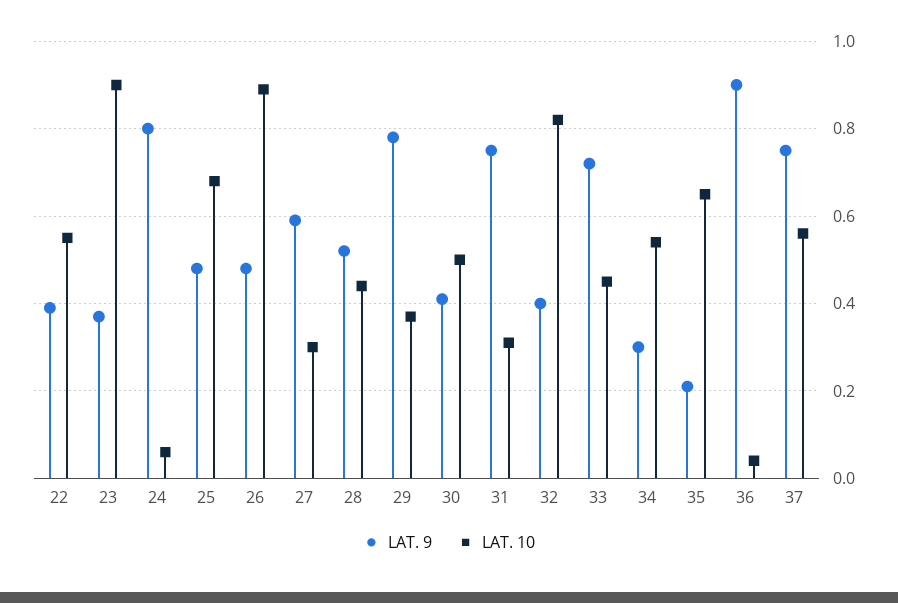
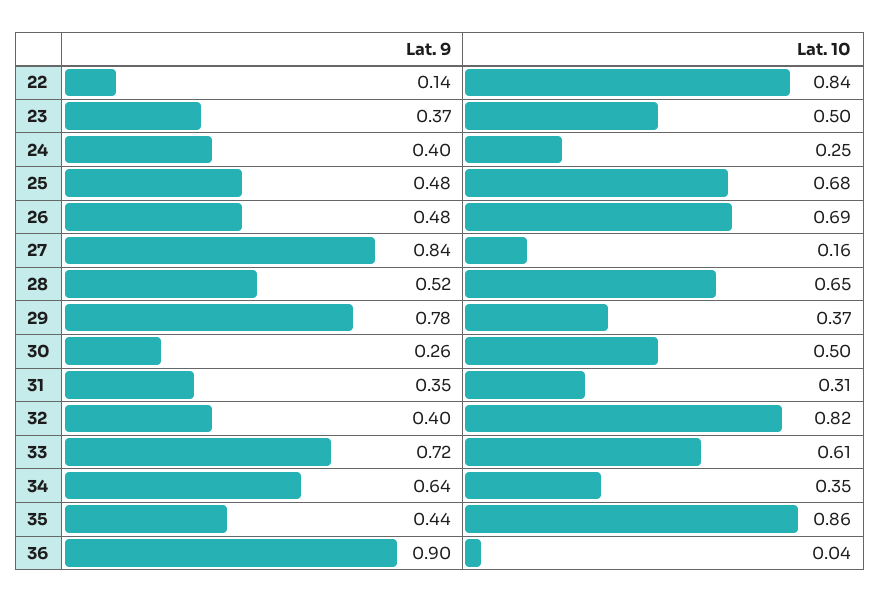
  {
    "LAT. 9": {
-     "22": 0.4,
+     "22": 0.14,
      "23": 0.37,
-     "24": 0.8,
+     "24": 0.4,
      "25": 0.48,
      "26": 0.48,
-     "27": 0.6,
+     "27": 0.84,
      "28": 0.52,
      "29": 0.78,
-     "30": 0.4,
+     "30": 0.26,
-     "31": 0.75,
+     "31": 0.35,
      "32": 0.4,
      "33": 0.72,
-     "34": 0.3,
+     "34": 0.64,
-     "35": 0.2,
+     "35": 0.44,
-     "36": 0.9,
+     "36": 0.9
-     "37": 0.75
    },
    "LAT. 10": {
-     "22": 0.55,
+     "22": 0.84,
-     "23": 0.9,
+     "23": 0.5,
-     "24": 0.05,
+     "24": 0.25,
      "25": 0.68,
-     "26": 0.9,
+     "26": 0.69,
-     "27": 0.3,
+     "27": 0.16,
-     "28": 0.45,
+     "28": 0.65,
      "29": 0.37,
      "30": 0.5,
      "31": 0.31,
      "32": 0.82,
-     "33": 0.45,
+     "33": 0.61,
-     "34": 0.55,
+     "34": 0.35,
-     "35": 0.65,
+     "35": 0.86,
-     "36": 0.04,
+     "36": 0.04
-     "37": 0.55
    }
  }

